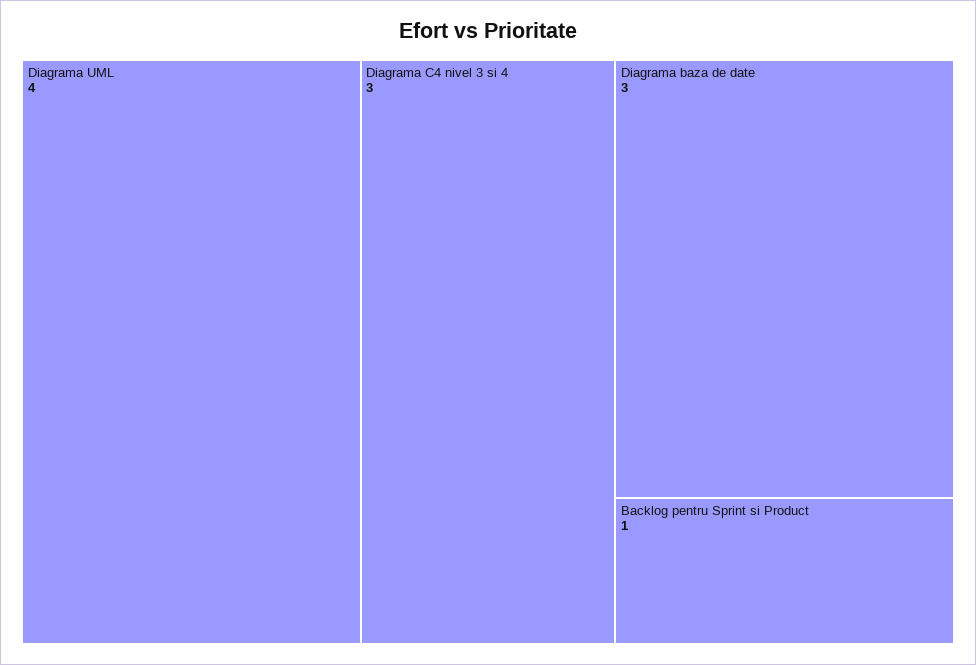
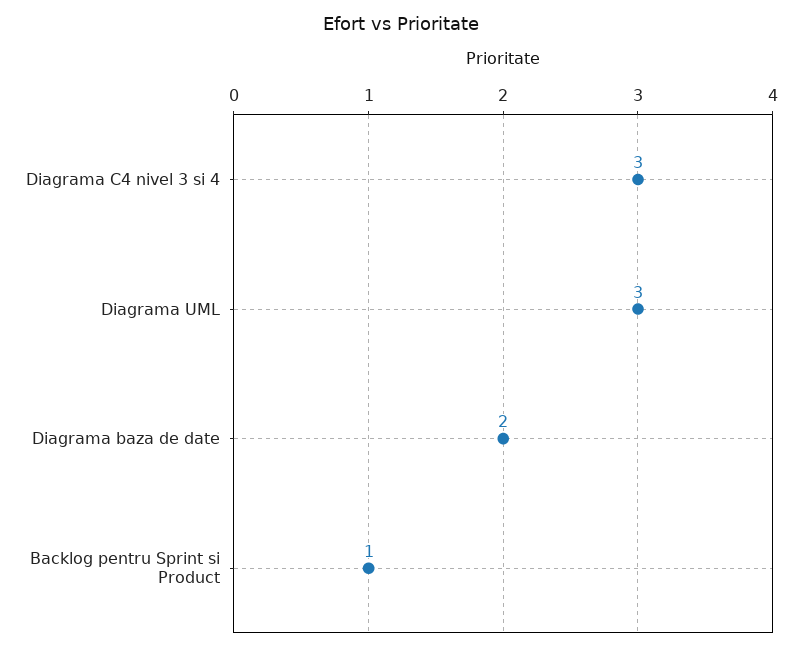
  {
-   "Diagrama UML": 4,
+   "Diagrama UML": 3,
    "Diagrama C4 nivel 3 si 4": 3,
-   "Diagrama baza de date": 3,
+   "Diagrama baza de date": 2,
    "Backlog pentru Sprint si Product": 1
  }

